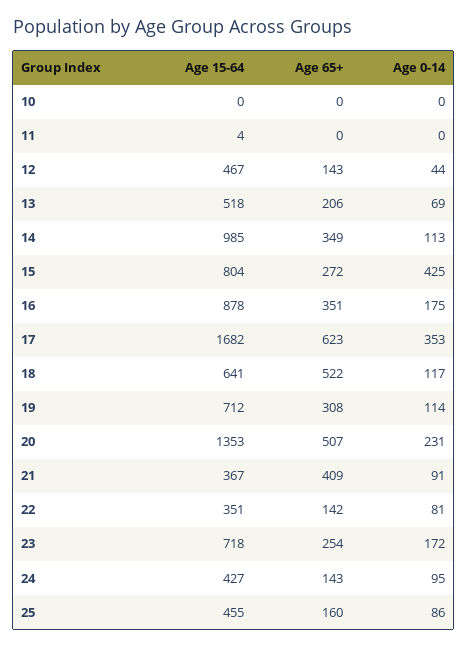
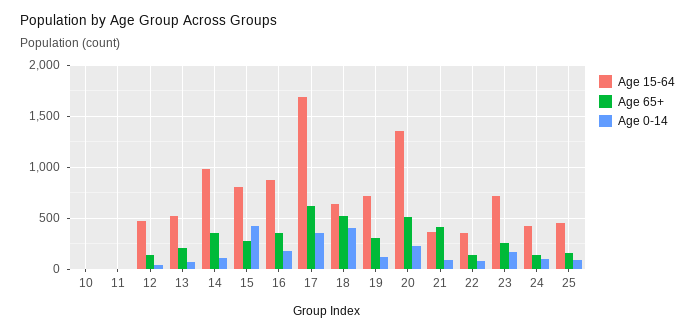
  {
    "Age 15-64": {
      "10": 0,
      "11": 4,
      "12": 467,
      "13": 518,
      "14": 985,
      "15": 804,
      "16": 878,
      "17": 1682,
      "18": 641,
      "19": 712,
      "20": 1353,
      "21": 367,
      "22": 351,
      "23": 718,
      "24": 427,
      "25": 455
    },
    "Age 65+": {
      "10": 0,
      "11": 0,
      "12": 143,
      "13": 206,
      "14": 349,
      "15": 272,
      "16": 351,
      "17": 623,
      "18": 522,
      "19": 308,
      "20": 507,
      "21": 409,
      "22": 142,
      "23": 254,
      "24": 143,
      "25": 160
    },
    "Age 0-14": {
      "10": 0,
      "11": 0,
      "12": 44,
      "13": 69,
      "14": 113,
      "15": 425,
      "16": 175,
      "17": 353,
-     "18": 117,
+     "18": 400,
      "19": 114,
      "20": 231,
      "21": 91,
      "22": 81,
      "23": 172,
      "24": 95,
      "25": 86
    }
  }

